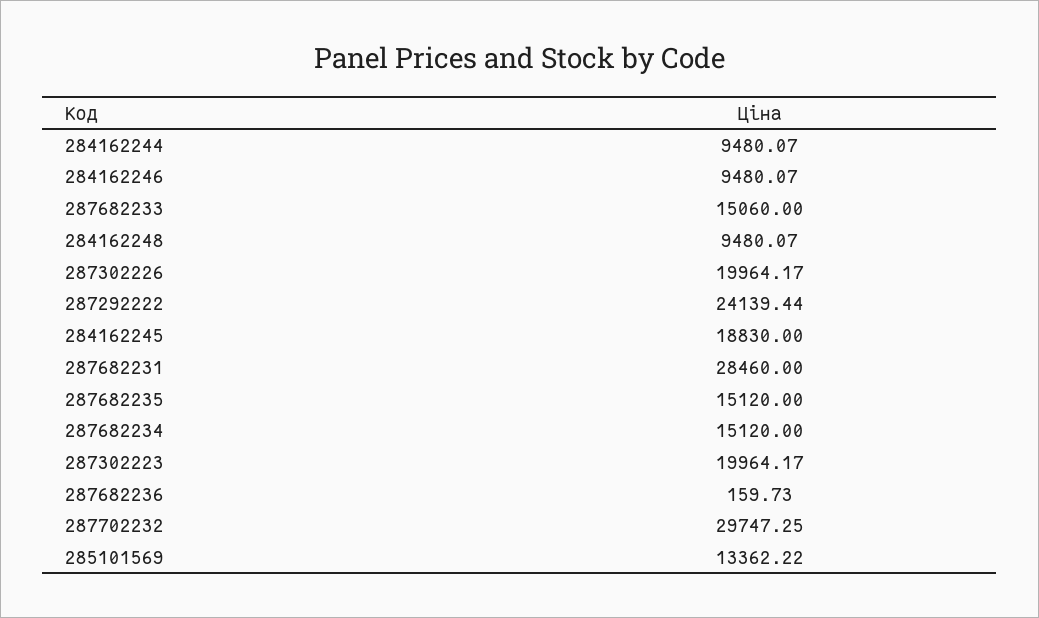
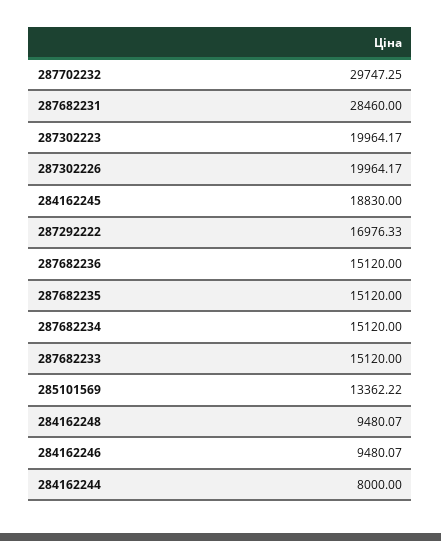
  {
-   "284162244": 9480.07,
+   "284162244": 8000,
    "284162246": 9480.07,
-   "287682233": 15060,
+   "287682233": 15120,
    "284162248": 9480.07,
    "287302226": 19964.17,
-   "287292222": 24139.44,
+   "287292222": 16976.33,
    "284162245": 18830,
    "287682231": 28460,
    "287682235": 15120,
    "287682234": 15120,
    "287302223": 19964.17,
-   "287682236": 159.73,
+   "287682236": 15120,
    "287702232": 29747.25,
    "285101569": 13362.22
  }

